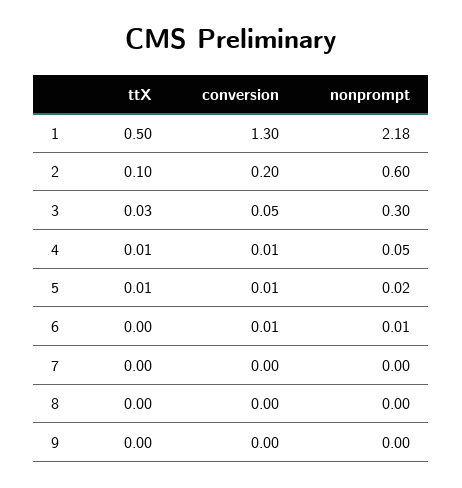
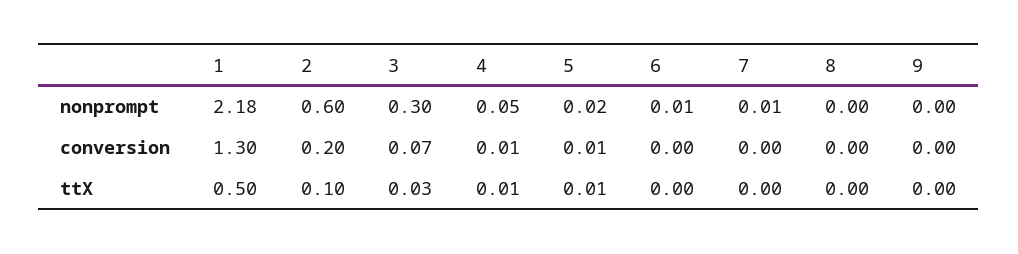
  {
    "ttX": {
      "1": 0.5,
      "2": 0.1,
      "3": 0.03,
      "4": 0.01,
      "5": 0.01,
      "6": 0,
      "7": 0,
      "8": 0,
      "9": 0
    },
    "conversion": {
      "1": 1.3,
      "2": 0.2,
-     "3": 0.05,
+     "3": 0.07,
      "4": 0.01,
      "5": 0.01,
-     "6": 0.01,
+     "6": 0,
      "7": 0,
      "8": 0,
      "9": 0
    },
    "nonprompt": {
      "1": 2.18,
      "2": 0.6,
      "3": 0.3,
      "4": 0.05,
      "5": 0.02,
      "6": 0.01,
-     "7": 0,
+     "7": 0.01,
      "8": 0,
      "9": 0
    }
  }

